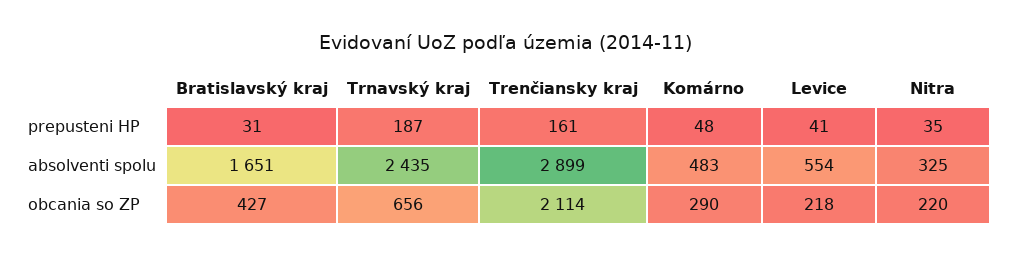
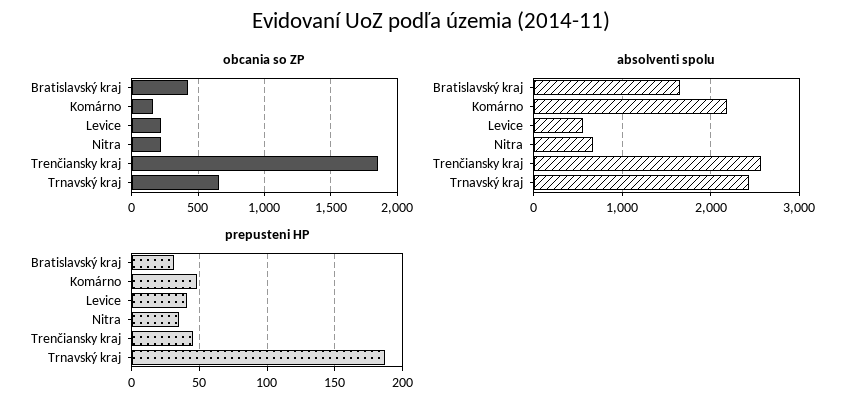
  {
    "prepusteni HP": {
      "Bratislavský kraj": 31,
      "Trnavský kraj": 187,
-     "Trenčiansky kraj": 161,
+     "Trenčiansky kraj": 45,
      "Komárno": 48,
      "Levice": 41,
      "Nitra": 35
    },
    "absolventi spolu": {
      "Bratislavský kraj": 1651,
      "Trnavský kraj": 2435,
-     "Trenčiansky kraj": 2899,
+     "Trenčiansky kraj": 2600,
-     "Komárno": 483,
+     "Komárno": 2200,
      "Levice": 554,
-     "Nitra": 325
+     "Nitra": 700
    },
    "obcania so ZP": {
      "Bratislavský kraj": 427,
      "Trnavský kraj": 656,
-     "Trenčiansky kraj": 2114,
+     "Trenčiansky kraj": 1850,
-     "Komárno": 290,
+     "Komárno": 150,
      "Levice": 218,
      "Nitra": 220
    }
  }

